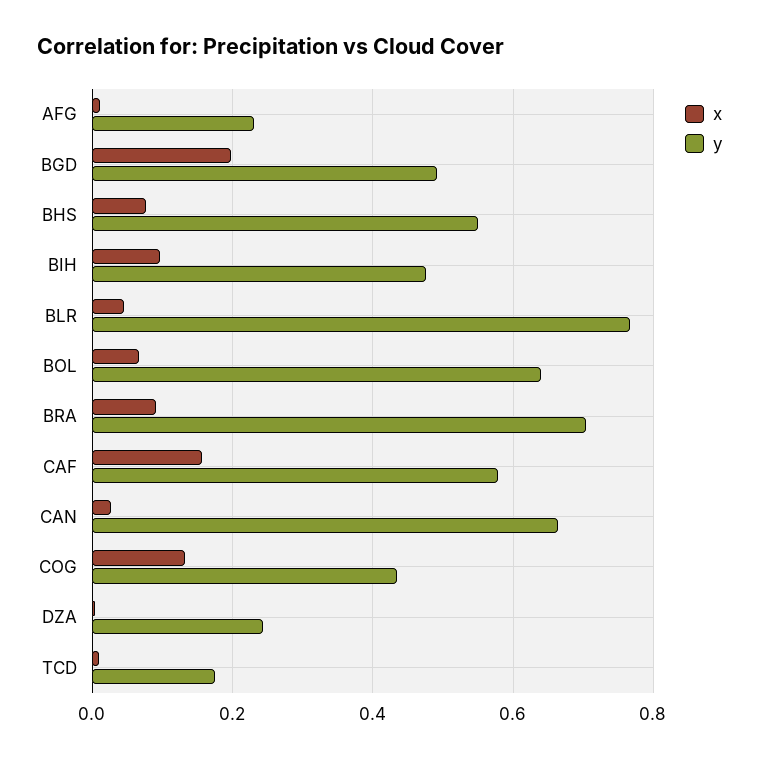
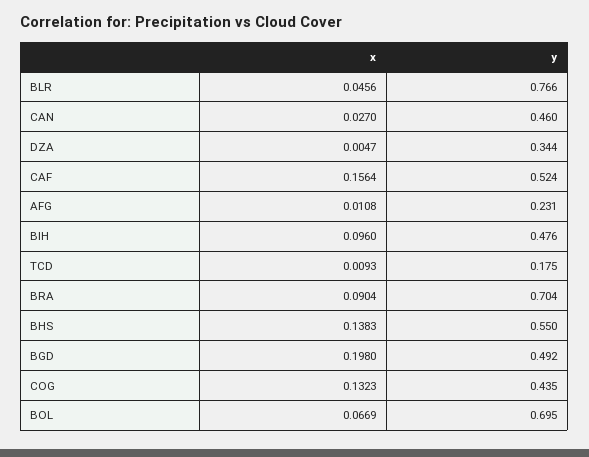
  {
    "x": {
      "AFG": 0.0108,
      "BGD": 0.198,
-     "BHS": 0.08,
+     "BHS": 0.1383,
      "BIH": 0.096,
      "BLR": 0.0456,
      "BOL": 0.0669,
      "BRA": 0.0904,
      "CAF": 0.1564,
      "CAN": 0.027,
      "COG": 0.1323,
      "DZA": 0.0047,
      "TCD": 0.0093
    },
    "y": {
      "AFG": 0.231,
      "BGD": 0.492,
      "BHS": 0.55,
      "BIH": 0.476,
      "BLR": 0.766,
-     "BOL": 0.64,
+     "BOL": 0.695,
      "BRA": 0.704,
-     "CAF": 0.58,
+     "CAF": 0.524,
-     "CAN": 0.66,
+     "CAN": 0.46,
      "COG": 0.435,
-     "DZA": 0.24,
+     "DZA": 0.344,
      "TCD": 0.175
    }
  }

